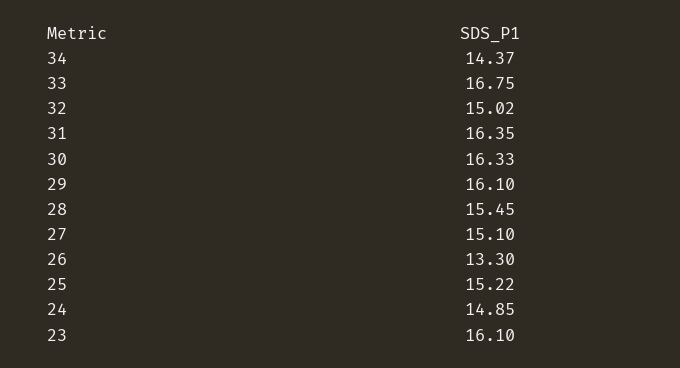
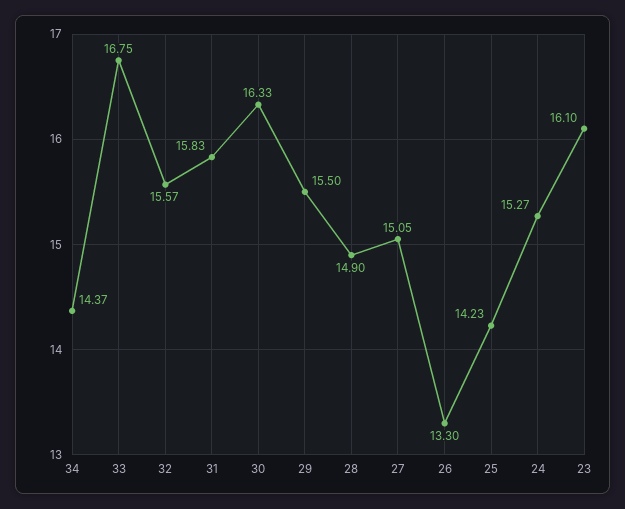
  {
    "34": 14.37,
    "33": 16.75,
-   "32": 15.02,
+   "32": 15.57,
-   "31": 16.35,
+   "31": 15.83,
    "30": 16.33,
-   "29": 16.1,
+   "29": 15.5,
-   "28": 15.45,
+   "28": 14.9,
-   "27": 15.1,
+   "27": 15.05,
    "26": 13.3,
-   "25": 15.22,
+   "25": 14.23,
-   "24": 14.85,
+   "24": 15.27,
    "23": 16.1
  }

